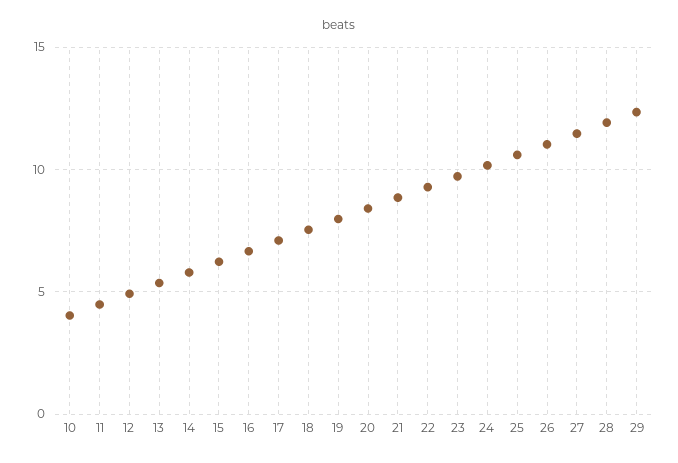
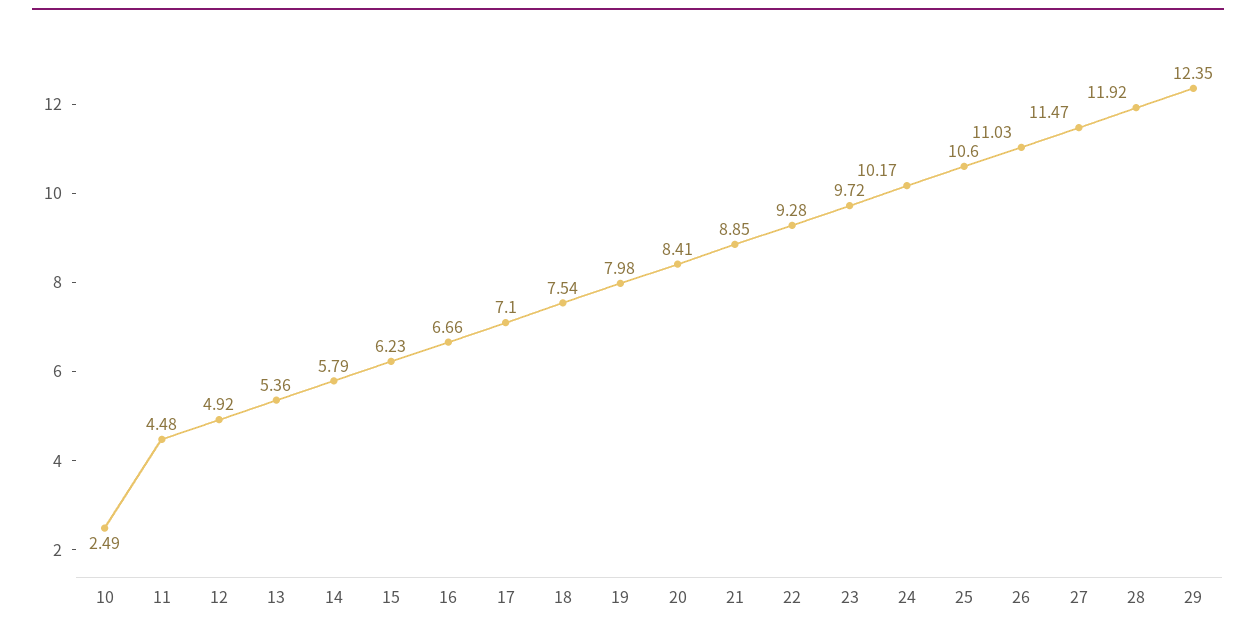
  {
-   "10": 4,
+   "10": 2.49,
    "11": 4.48,
    "12": 4.92,
    "13": 5.36,
    "14": 5.79,
    "15": 6.23,
    "16": 6.66,
    "17": 7.1,
    "18": 7.54,
    "19": 7.98,
    "20": 8.41,
    "21": 8.85,
    "22": 9.28,
    "23": 9.72,
    "24": 10.17,
    "25": 10.6,
    "26": 11.03,
    "27": 11.47,
    "28": 11.92,
    "29": 12.35
  }

